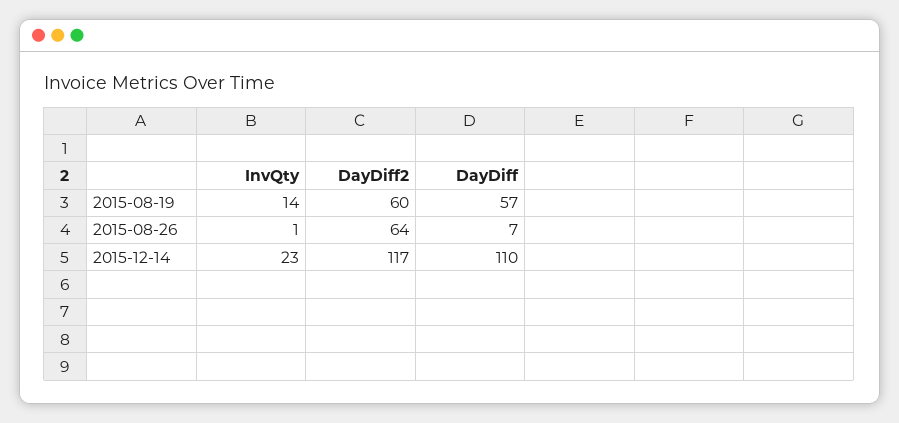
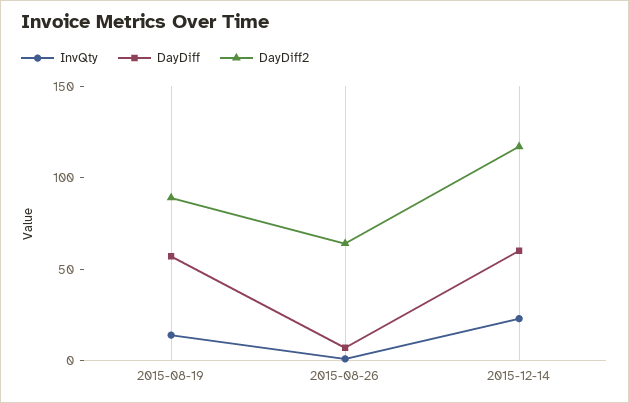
  {
    "InvQty": {
      "2015-08-19": 14,
      "2015-08-26": 1,
      "2015-12-14": 23
    },
    "DayDiff2": {
-     "2015-08-19": 60,
+     "2015-08-19": 90,
      "2015-08-26": 64,
      "2015-12-14": 117
    },
    "DayDiff": {
      "2015-08-19": 57,
      "2015-08-26": 7,
-     "2015-12-14": 110
+     "2015-12-14": 60
    }
  }

